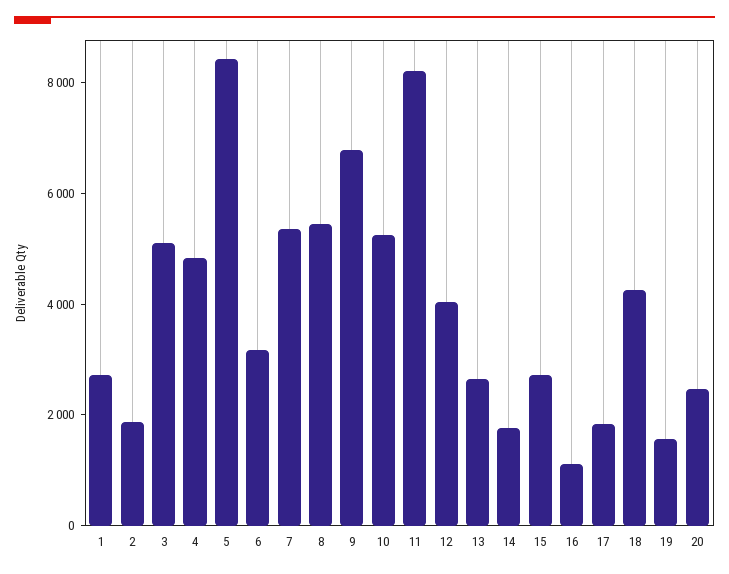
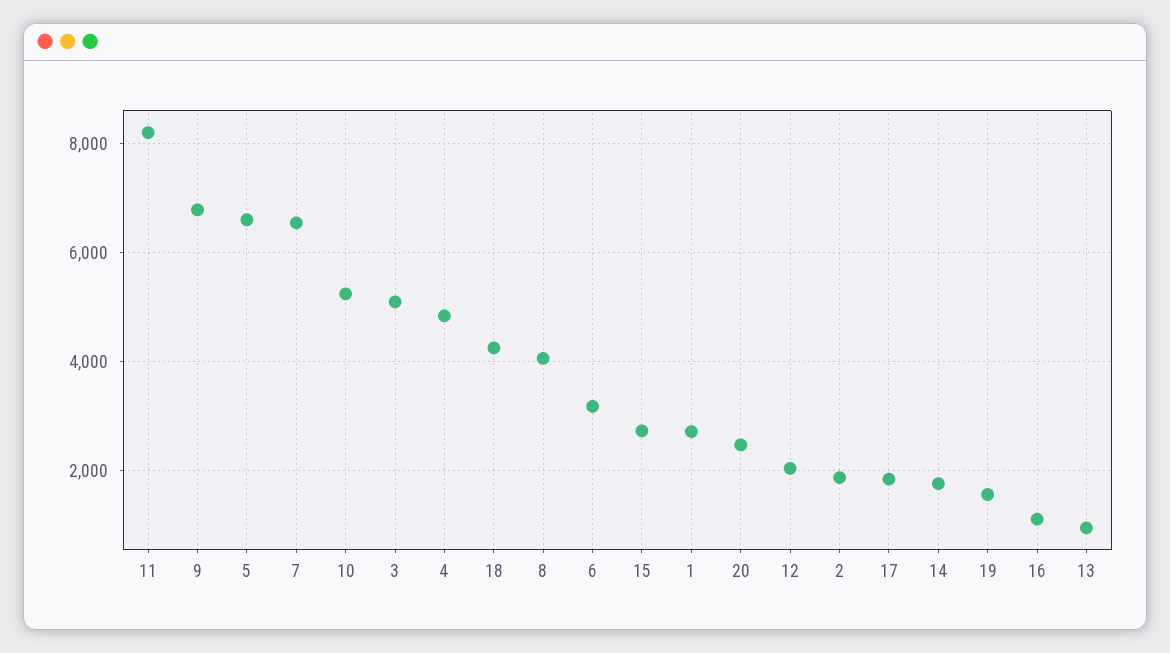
  {
    "1": 2800,
    "2": 1800,
    "3": 5000,
    "4": 4800,
-   "5": 8500,
+   "5": 6600,
    "6": 3200,
-   "7": 5500,
+   "7": 6600,
-   "8": 5500,
+   "8": 4000,
    "9": 6800,
    "10": 5200,
    "11": 8200,
-   "12": 4000,
+   "12": 2000,
-   "13": 2500,
+   "13": 1000,
    "14": 1800,
    "15": 2800,
    "16": 1200,
    "17": 1800,
    "18": 4200,
    "19": 1600,
    "20": 2400
  }

